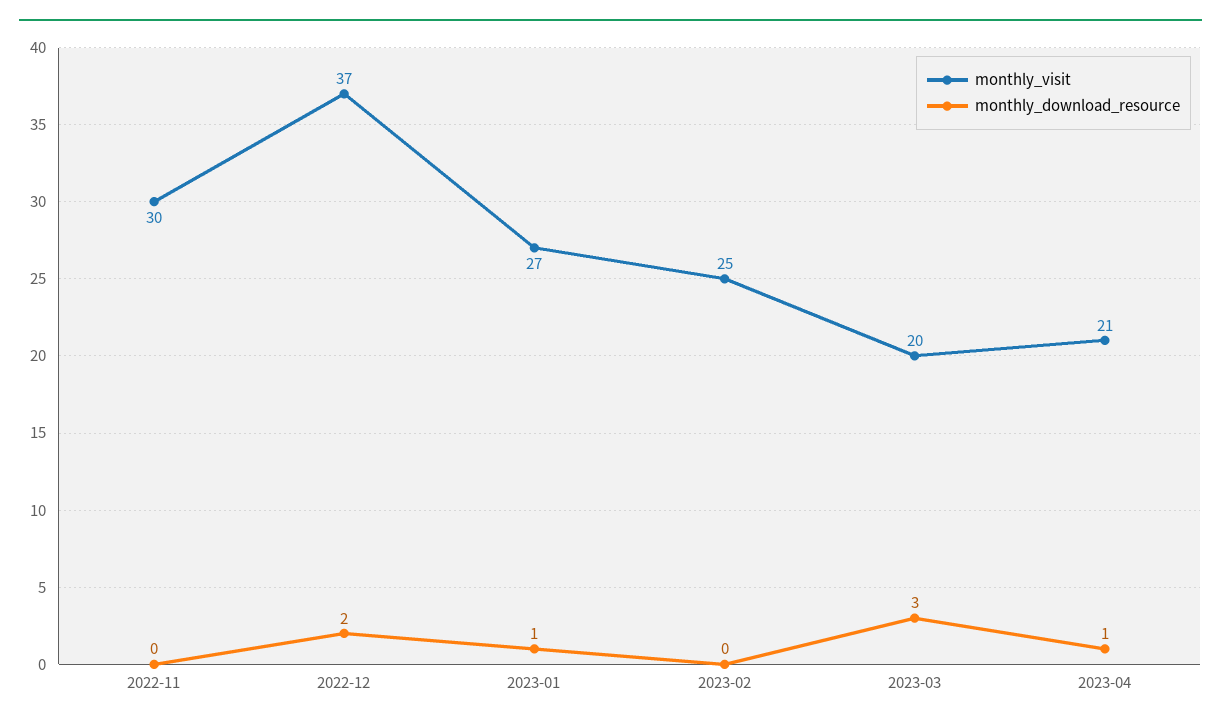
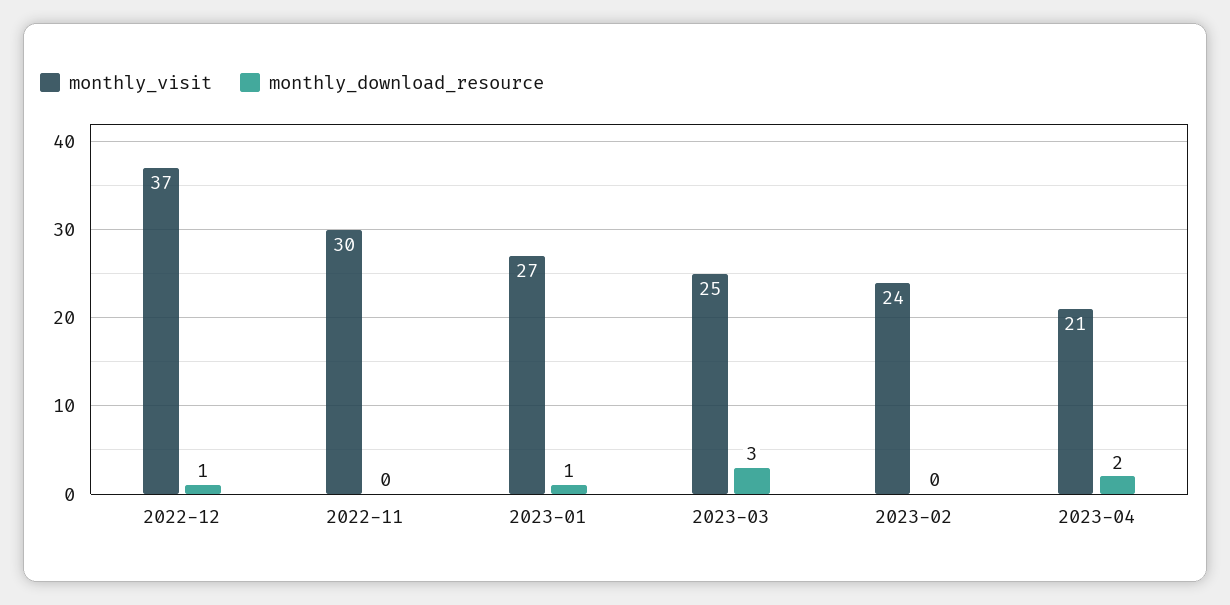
  {
    "monthly_visit": {
      "2022-11": 30,
      "2022-12": 37,
      "2023-01": 27,
-     "2023-02": 25,
+     "2023-02": 24,
-     "2023-03": 20,
+     "2023-03": 25,
      "2023-04": 21
    },
    "monthly_download_resource": {
      "2022-11": 0,
-     "2022-12": 2,
+     "2022-12": 1,
      "2023-01": 1,
      "2023-02": 0,
      "2023-03": 3,
-     "2023-04": 1
+     "2023-04": 2
    }
  }

